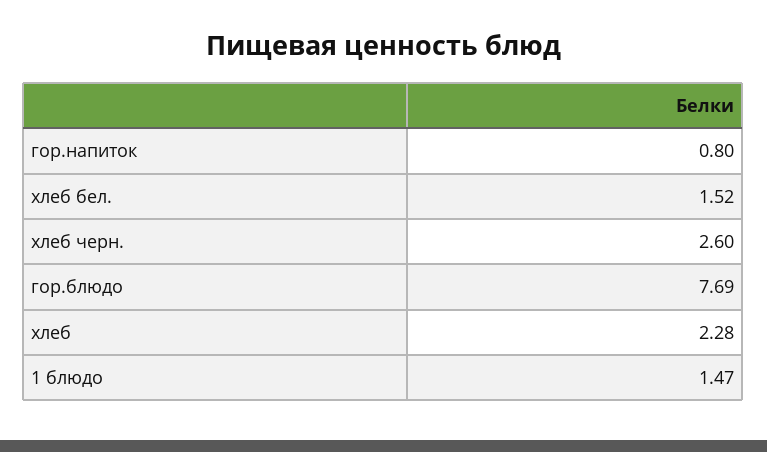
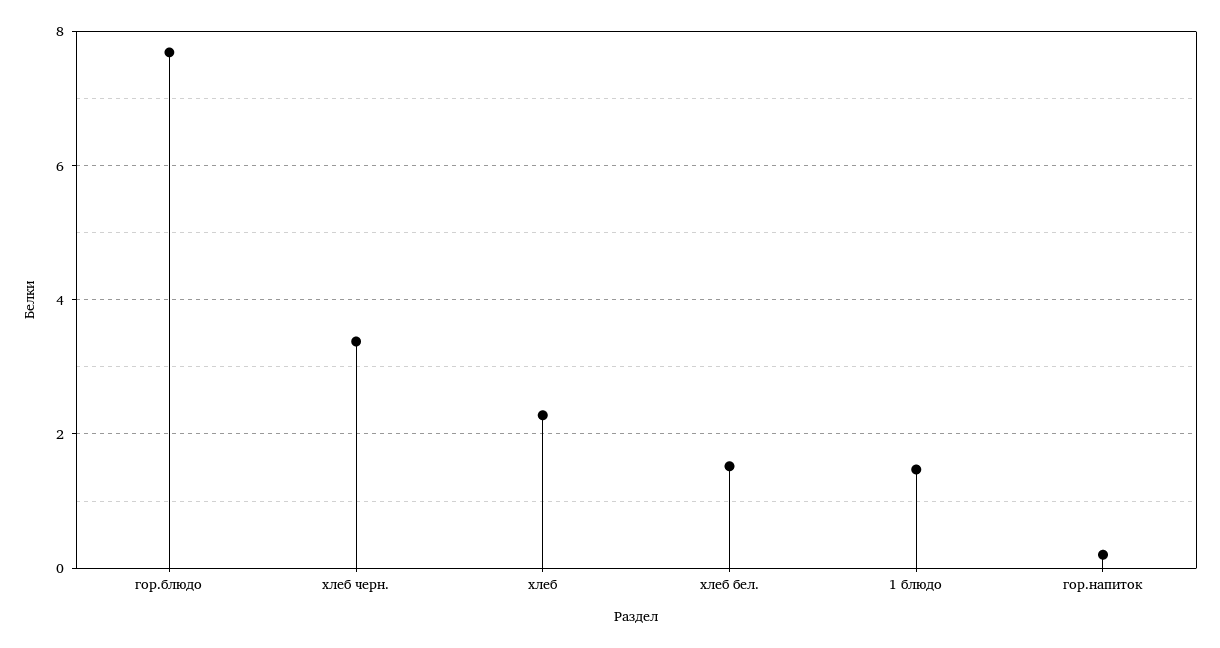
  {
-   "гор.напиток": 0.8,
+   "гор.напиток": 0.2,
    "хлеб бел.": 1.52,
-   "хлеб черн.": 2.6,
+   "хлеб черн.": 3.4,
    "гор.блюдо": 7.69,
    "хлеб": 2.28,
    "1 блюдо": 1.47
  }

